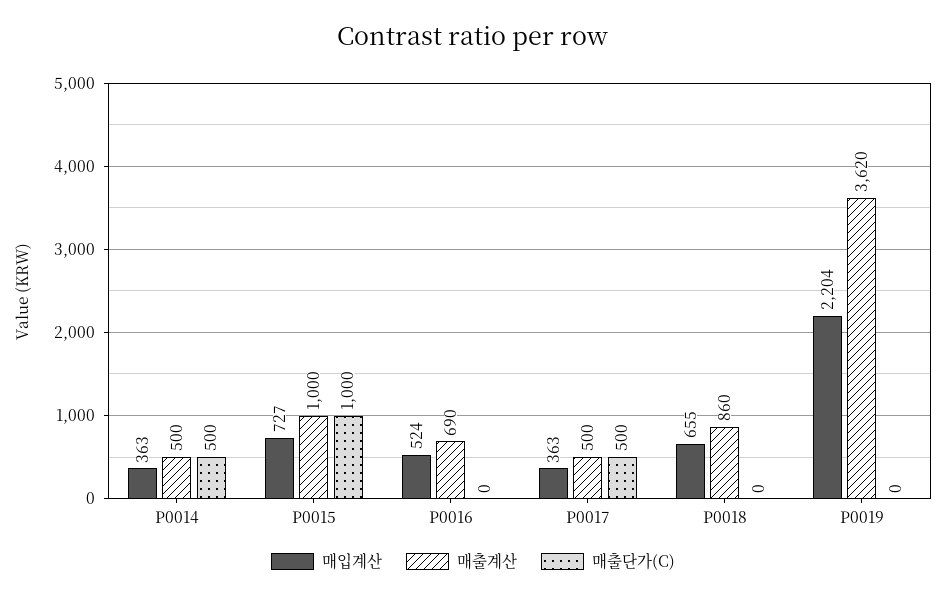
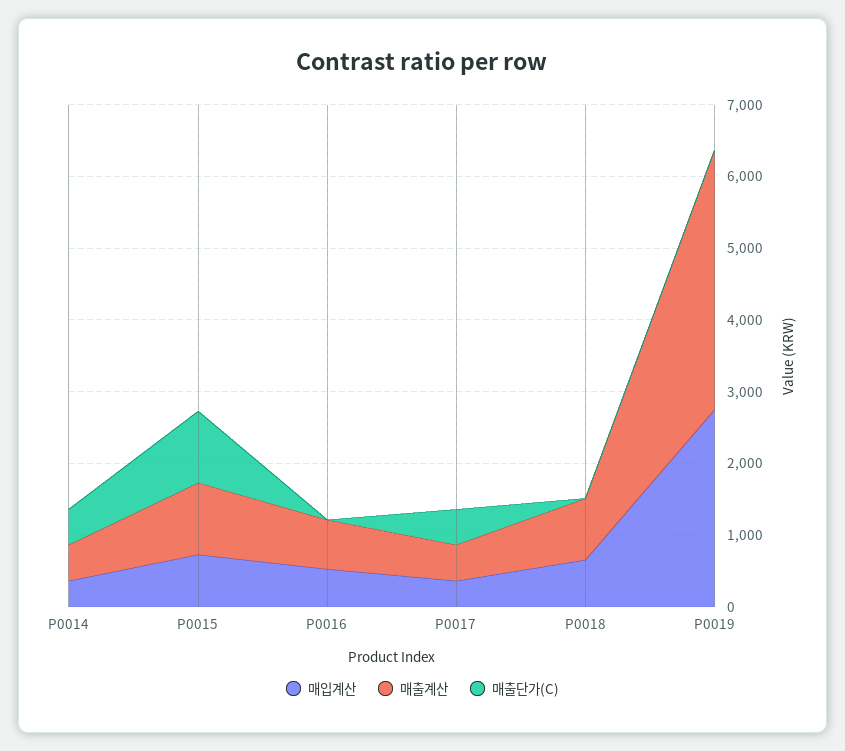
  {
    "매입계산": {
      "P0014": 363,
      "P0015": 727,
      "P0016": 524,
      "P0017": 363,
      "P0018": 655,
-     "P0019": 2204
+     "P0019": 2800
    },
    "매출계산": {
      "P0014": 500,
      "P0015": 1000,
      "P0016": 690,
      "P0017": 500,
      "P0018": 860,
      "P0019": 3620
    },
    "매출단가(C)": {
      "P0014": 500,
      "P0015": 1000,
      "P0016": 0,
      "P0017": 500,
      "P0018": 0,
      "P0019": 0
    }
  }

